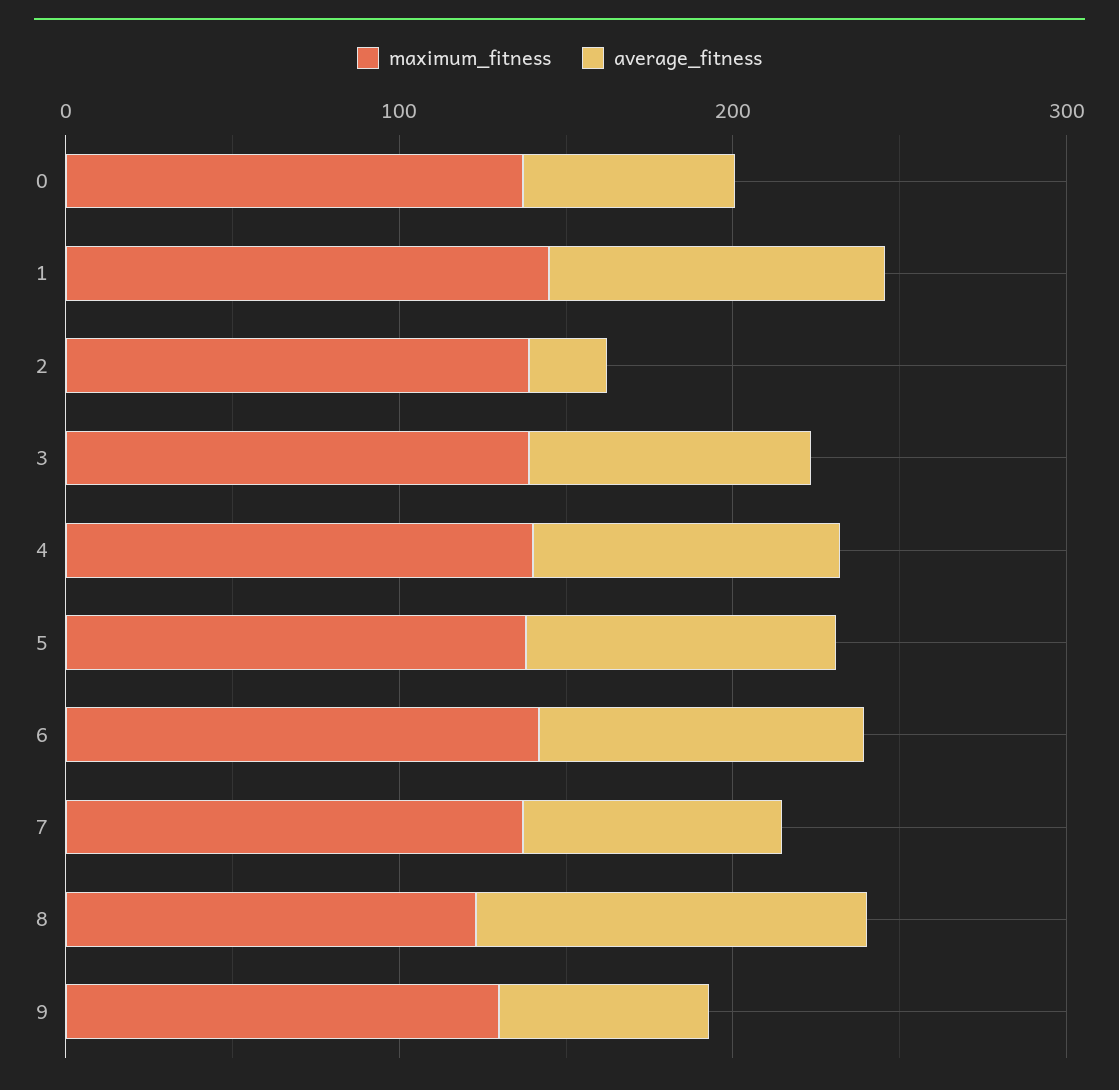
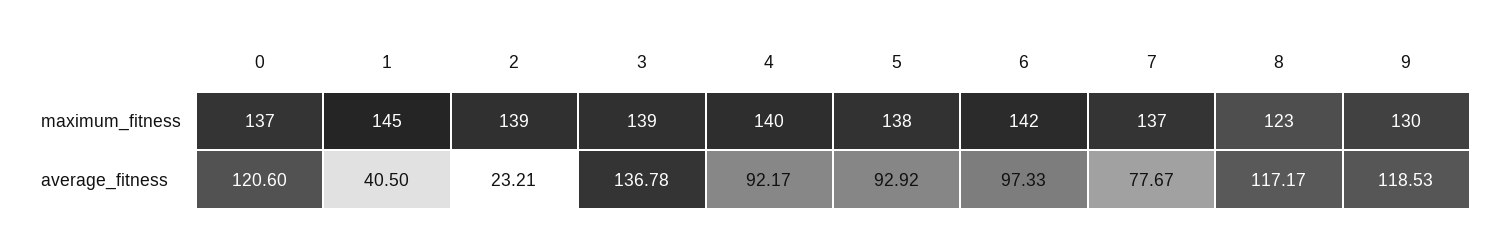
  {
    "maximum_fitness": {
      "0": 137,
      "1": 145,
      "2": 139,
      "3": 139,
      "4": 140,
      "5": 138,
      "6": 142,
      "7": 137,
      "8": 123,
      "9": 130
    },
    "average_fitness": {
-     "0": 60,
+     "0": 120.6,
-     "1": 100,
+     "1": 40.5,
      "2": 23.21,
-     "3": 80,
+     "3": 136.78,
      "4": 92.17,
      "5": 92.92,
      "6": 97.33,
      "7": 77.67,
      "8": 117.17,
-     "9": 60
+     "9": 118.53
    }
  }

